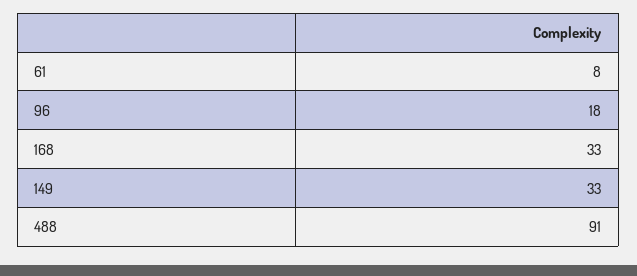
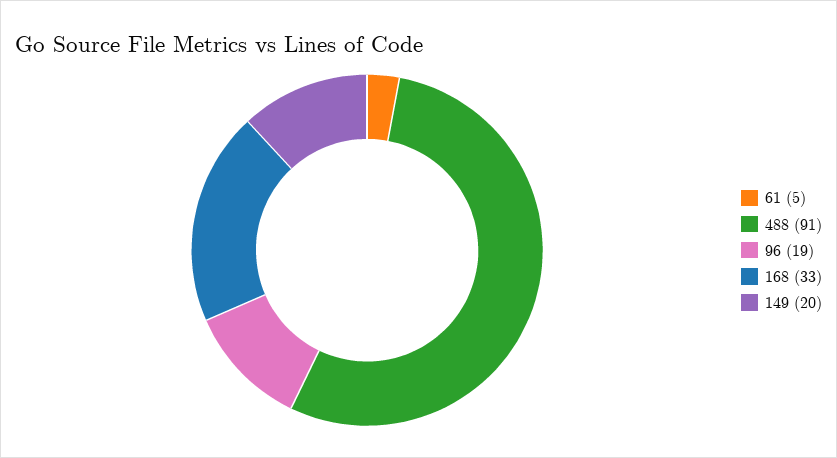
  {
-   "61": 8,
+   "61": 5,
-   "96": 18,
+   "96": 19,
    "168": 33,
-   "149": 33,
+   "149": 20,
    "488": 91
  }

